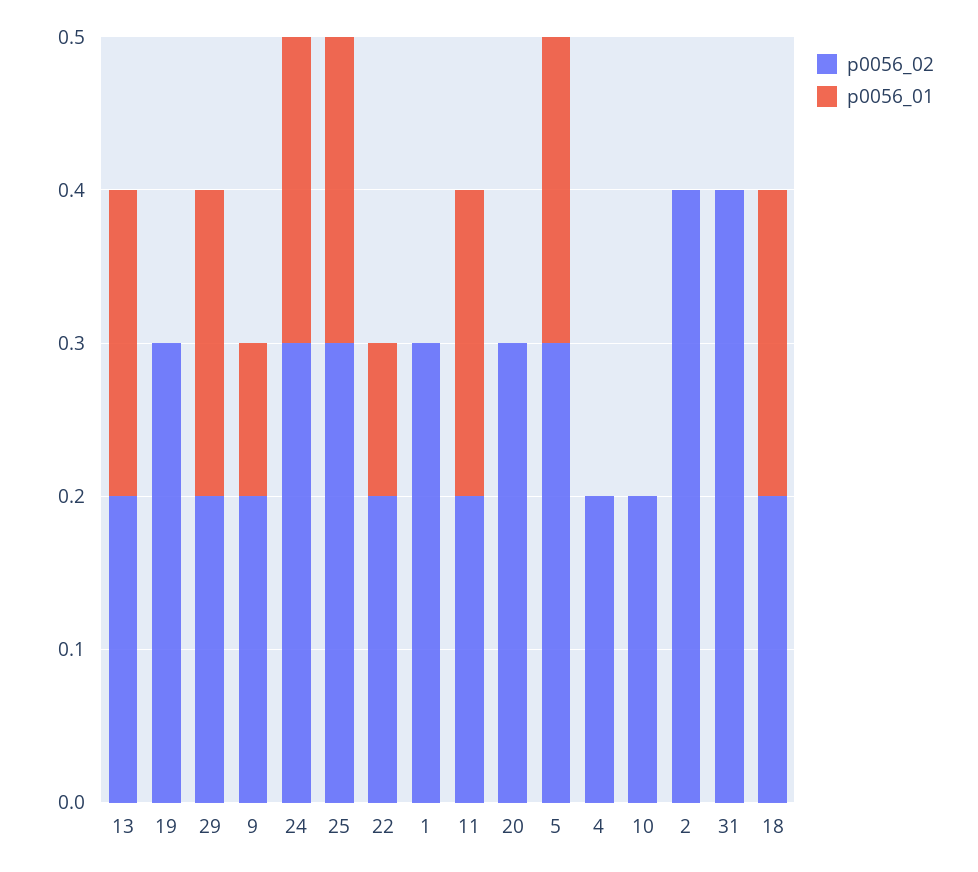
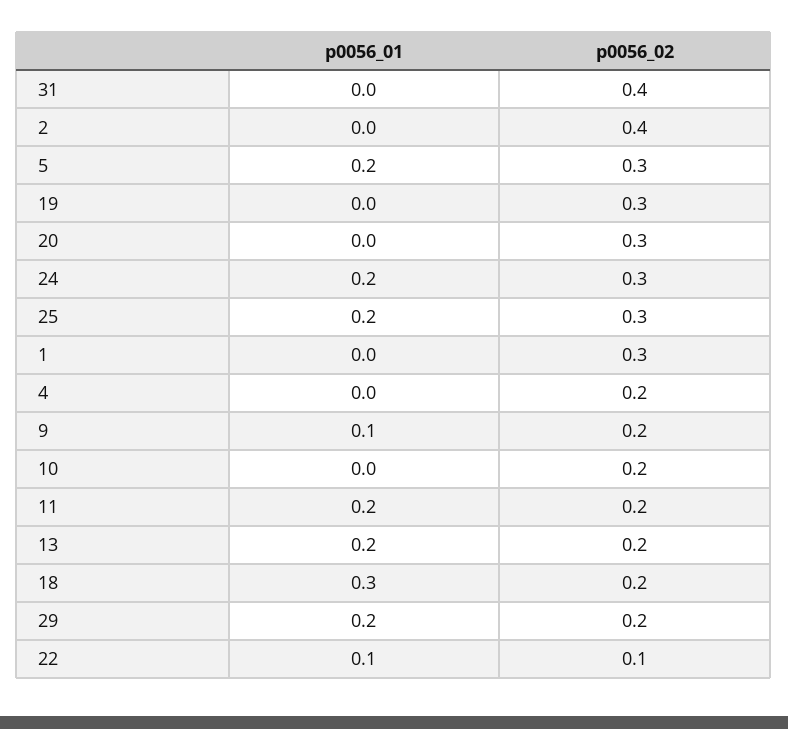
  {
    "p0056_02": {
      "13": 0.2,
      "19": 0.3,
      "29": 0.2,
      "9": 0.2,
      "24": 0.3,
      "25": 0.3,
-     "22": 0.2,
+     "22": 0.1,
      "1": 0.3,
      "11": 0.2,
      "20": 0.3,
      "5": 0.3,
      "4": 0.2,
      "10": 0.2,
      "2": 0.4,
      "31": 0.4,
      "18": 0.2
    },
    "p0056_01": {
      "13": 0.2,
      "19": 0,
      "29": 0.2,
      "9": 0.1,
      "24": 0.2,
      "25": 0.2,
      "22": 0.1,
      "1": 0,
      "11": 0.2,
      "20": 0,
      "5": 0.2,
      "4": 0,
      "10": 0,
      "2": 0,
      "31": 0,
-     "18": 0.2
+     "18": 0.3
    }
  }

